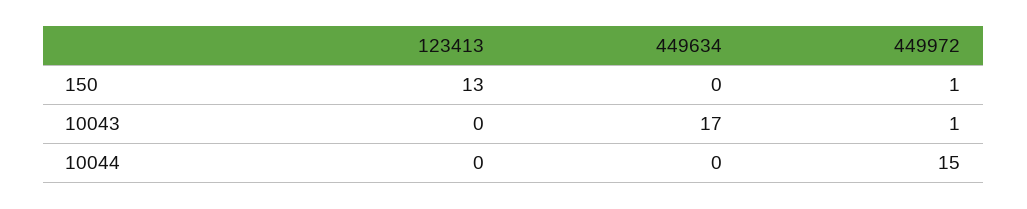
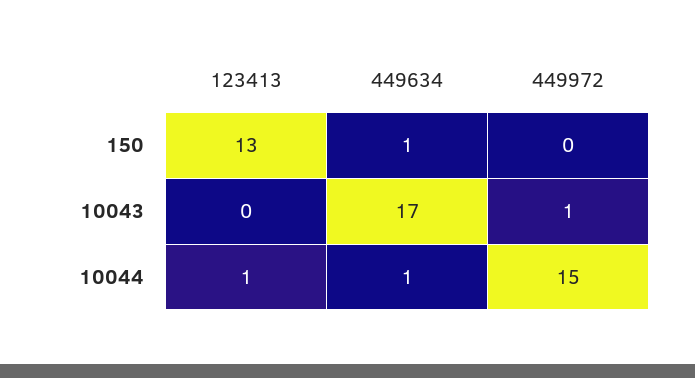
  {
    "123413": {
      "150": 13,
      "10043": 0,
-     "10044": 0
+     "10044": 1
    },
    "449634": {
-     "150": 0,
+     "150": 1,
      "10043": 17,
-     "10044": 0
+     "10044": 1
    },
    "449972": {
-     "150": 1,
+     "150": 0,
      "10043": 1,
      "10044": 15
    }
  }

